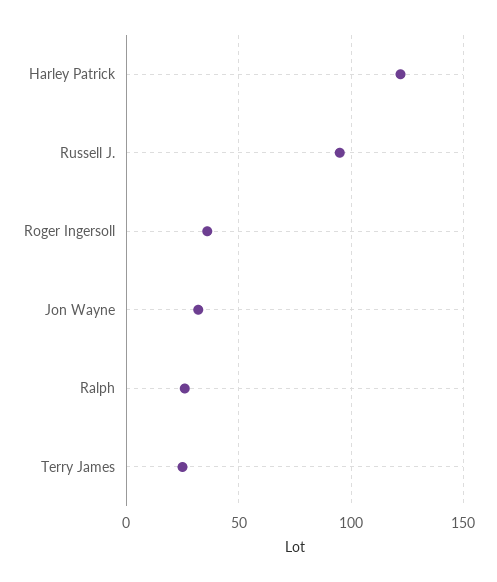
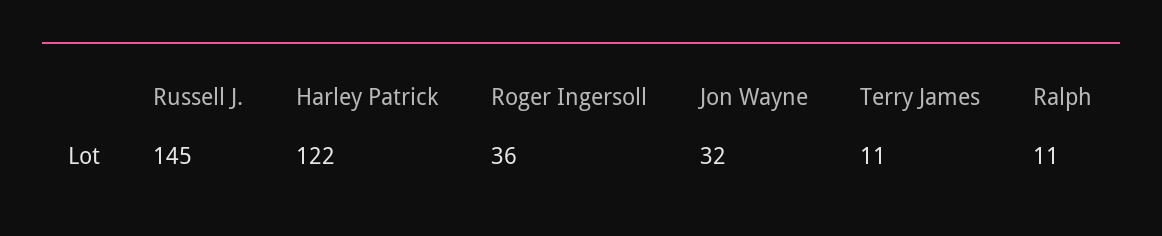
  {
    "Harley Patrick": 122,
-   "Russell J.": 95,
+   "Russell J.": 145,
    "Roger Ingersoll": 36,
    "Jon Wayne": 32,
-   "Ralph": 25,
+   "Ralph": 11,
-   "Terry James": 25
+   "Terry James": 11
  }

